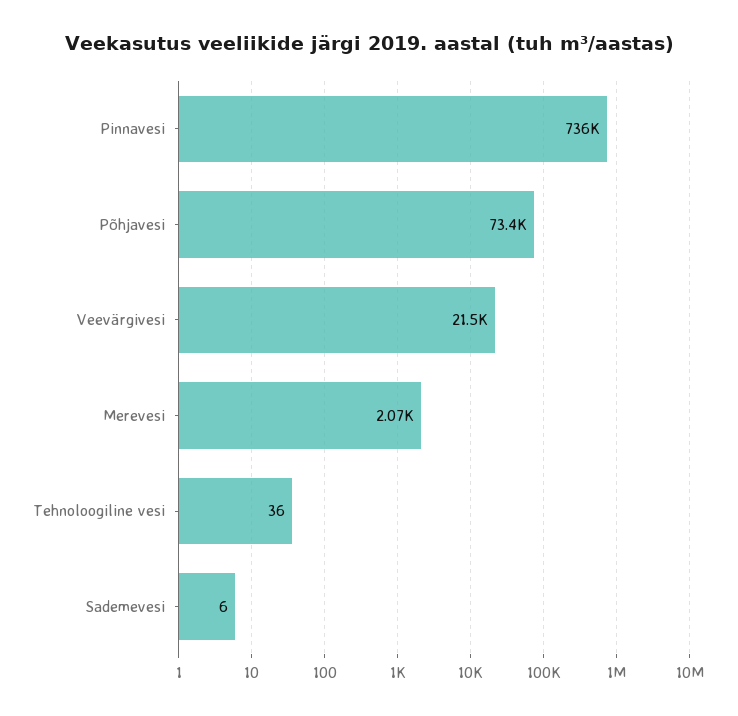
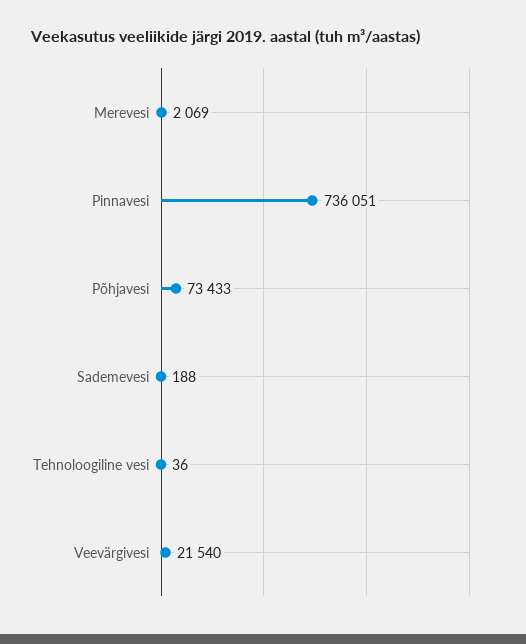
  {
    "Pinnavesi": 736051,
    "Põhjavesi": 73433,
    "Veevärgivesi": 21540,
    "Merevesi": 2069,
    "Tehnoloogiline vesi": 36,
-   "Sademevesi": 6
+   "Sademevesi": 188
  }

